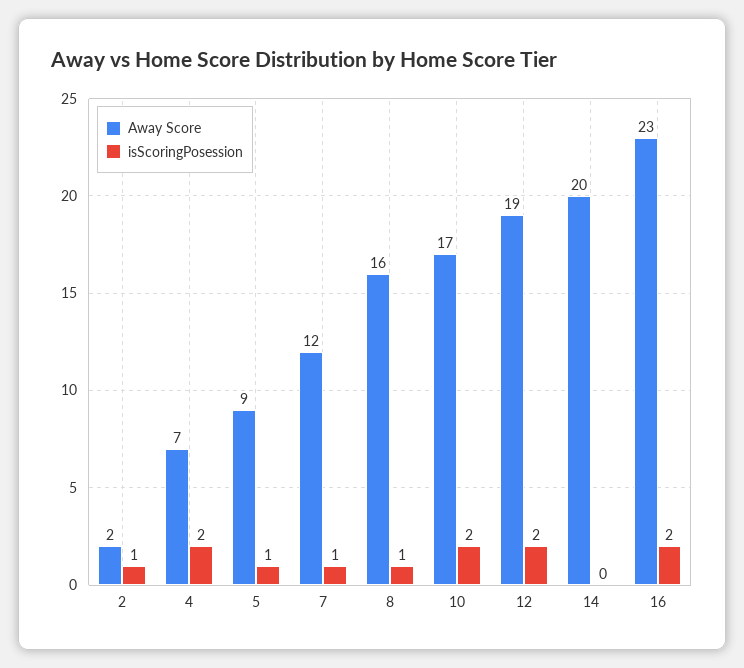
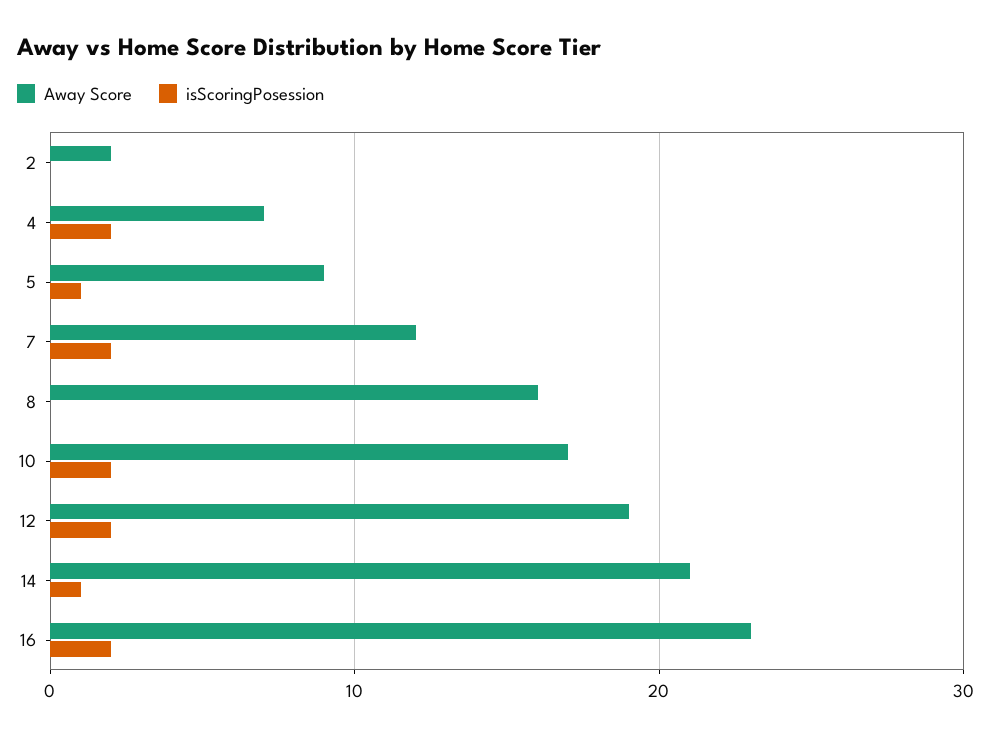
  {
    "Away Score": {
      "2": 2,
      "4": 7,
      "5": 9,
      "7": 12,
      "8": 16,
      "10": 17,
      "12": 19,
-     "14": 20,
+     "14": 21,
      "16": 23
    },
    "isScoringPosession": {
-     "2": 1,
+     "2": 0,
      "4": 2,
      "5": 1,
-     "7": 1,
+     "7": 2,
-     "8": 1,
+     "8": 0,
      "10": 2,
      "12": 2,
-     "14": 0,
+     "14": 1,
      "16": 2
    }
  }

